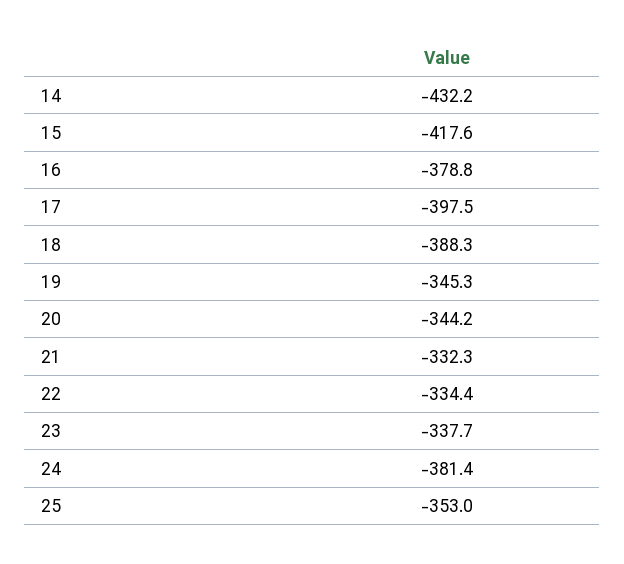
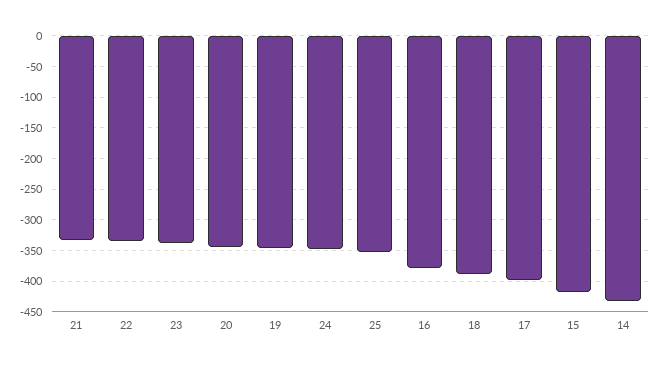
  {
    "14": -432.2,
    "15": -417.6,
    "16": -378.8,
    "17": -397.5,
    "18": -388.3,
    "19": -345.3,
    "20": -344.2,
    "21": -332.3,
    "22": -334.4,
    "23": -337.7,
-   "24": -381.4,
+   "24": -350,
    "25": -353
  }

